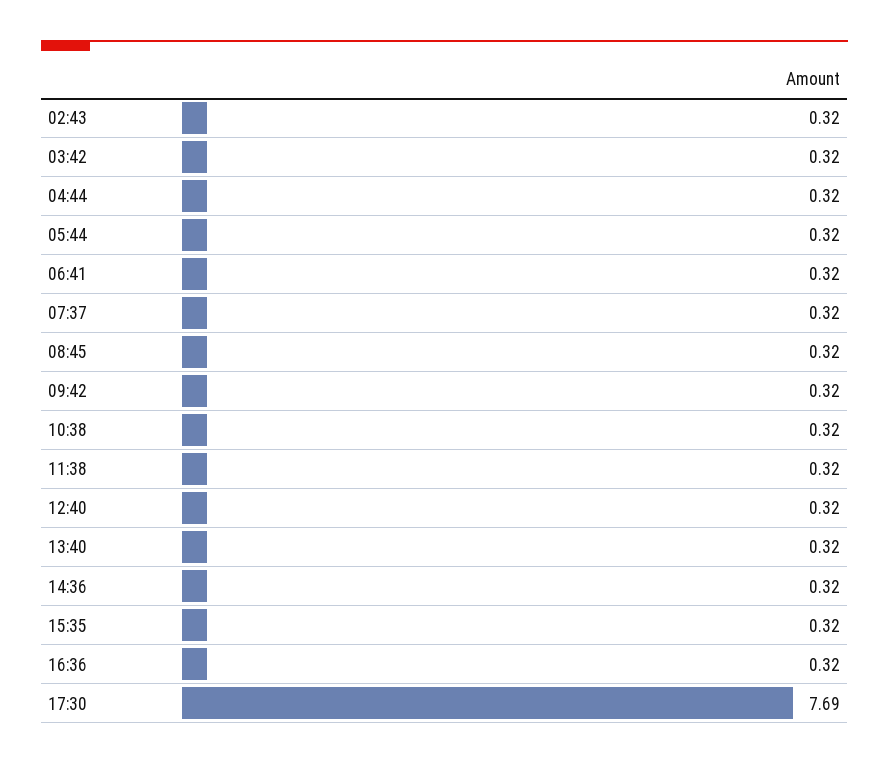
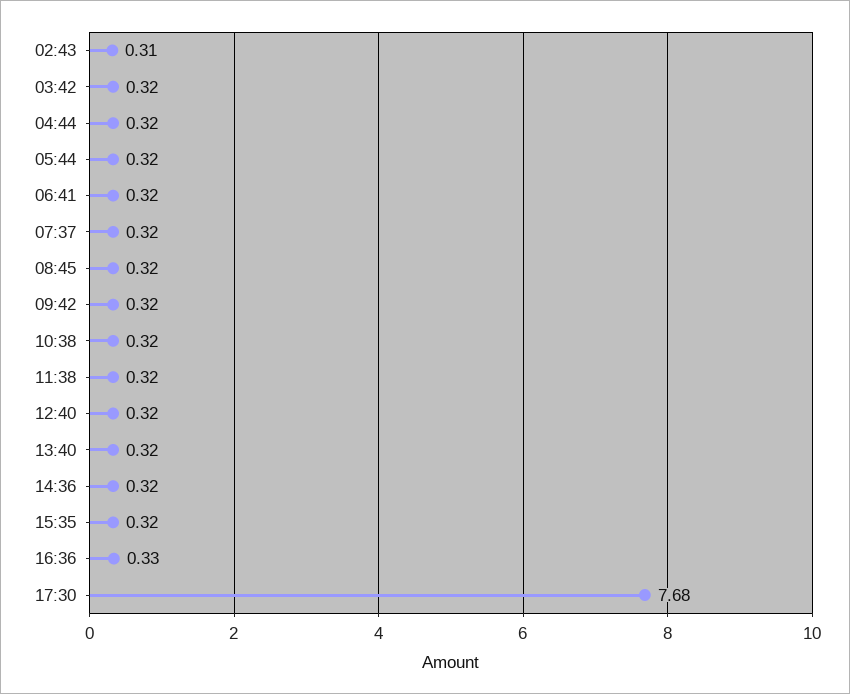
  {
-   "02:43": 0.32,
+   "02:43": 0.31,
    "03:42": 0.32,
    "04:44": 0.32,
    "05:44": 0.32,
    "06:41": 0.32,
    "07:37": 0.32,
    "08:45": 0.32,
    "09:42": 0.32,
    "10:38": 0.32,
    "11:38": 0.32,
    "12:40": 0.32,
    "13:40": 0.32,
    "14:36": 0.32,
    "15:35": 0.32,
-   "16:36": 0.32,
+   "16:36": 0.33,
-   "17:30": 7.69
+   "17:30": 7.68
  }

